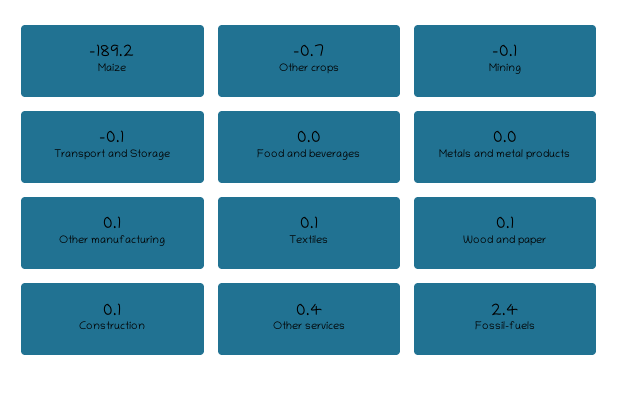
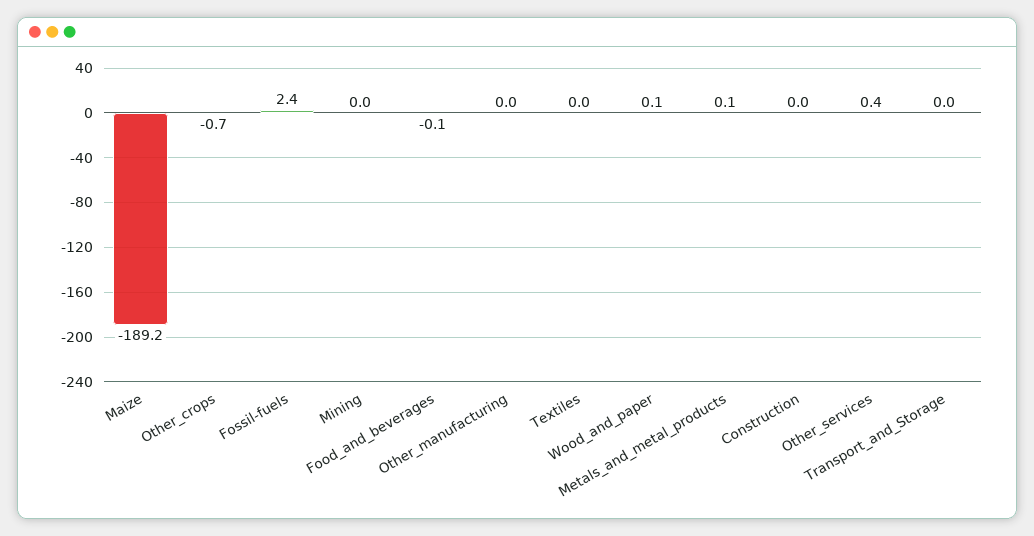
  {
    "Maize": -189.2,
    "Other crops": -0.7,
-   "Mining": -0.1,
+   "Mining": 0,
-   "Transport and Storage": -0.1,
+   "Transport and Storage": 0,
-   "Food and beverages": 0,
+   "Food and beverages": -0.1,
-   "Metals and metal products": 0,
+   "Metals and metal products": 0.1,
-   "Other manufacturing": 0.1,
+   "Other manufacturing": 0,
-   "Textiles": 0.1,
+   "Textiles": 0,
    "Wood and paper": 0.1,
-   "Construction": 0.1,
+   "Construction": 0,
    "Other services": 0.4,
    "Fossil-fuels": 2.4
  }

